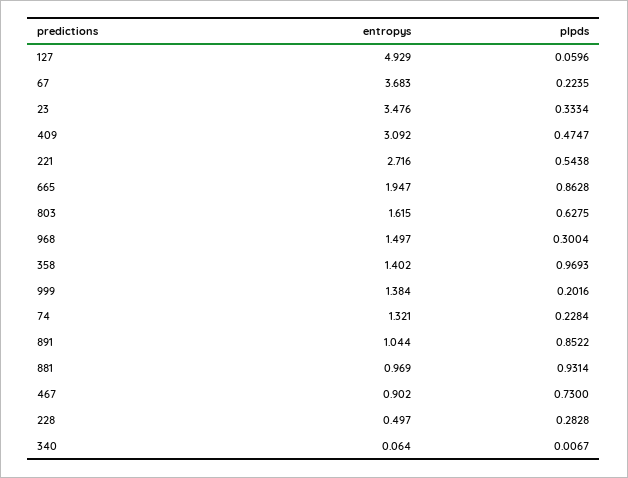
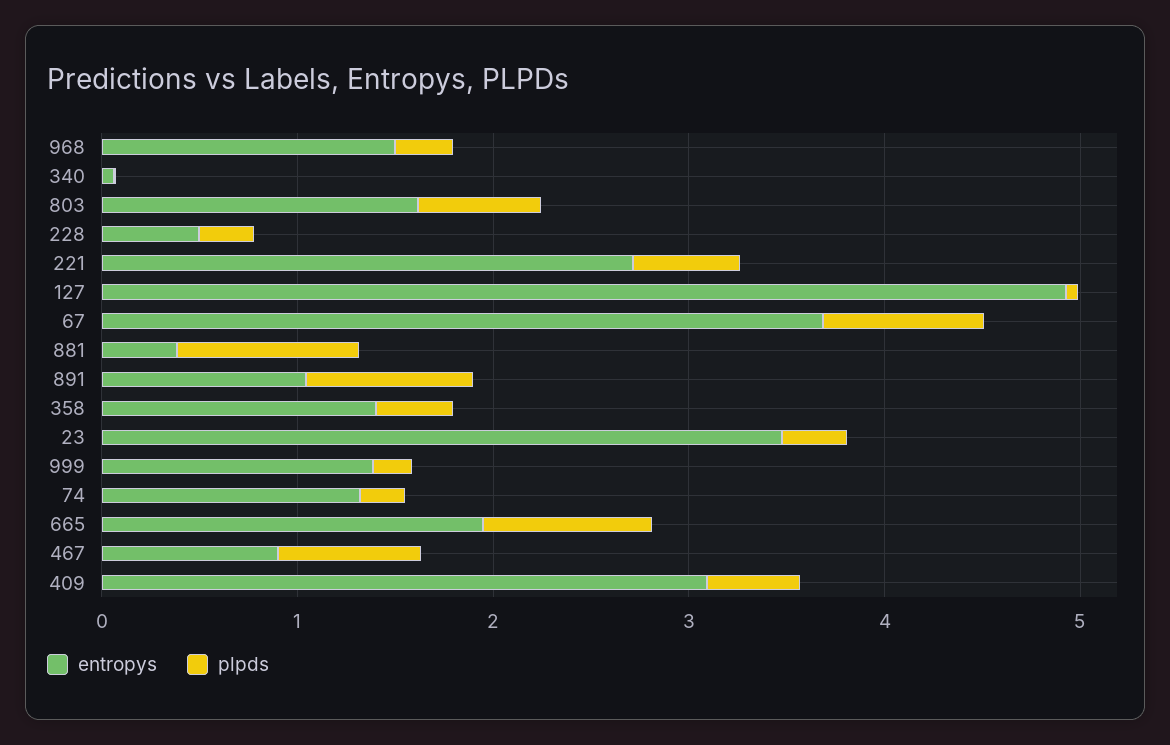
  {
    "entropys": {
      "127": 4.929,
      "67": 3.683,
      "23": 3.476,
      "409": 3.092,
      "221": 2.716,
      "665": 1.947,
      "803": 1.615,
      "968": 1.497,
      "358": 1.402,
      "999": 1.384,
      "74": 1.321,
      "891": 1.044,
-     "881": 0.969,
+     "881": 0.4,
      "467": 0.902,
      "228": 0.497,
      "340": 0.064
    },
    "plpds": {
      "127": 0.0596,
-     "67": 0.2235,
+     "67": 0.8,
      "23": 0.3334,
      "409": 0.4747,
      "221": 0.5438,
      "665": 0.8628,
      "803": 0.6275,
      "968": 0.3004,
-     "358": 0.9693,
+     "358": 0.4,
      "999": 0.2016,
      "74": 0.2284,
      "891": 0.8522,
      "881": 0.9314,
      "467": 0.73,
      "228": 0.2828,
      "340": 0.0067
    }
  }

